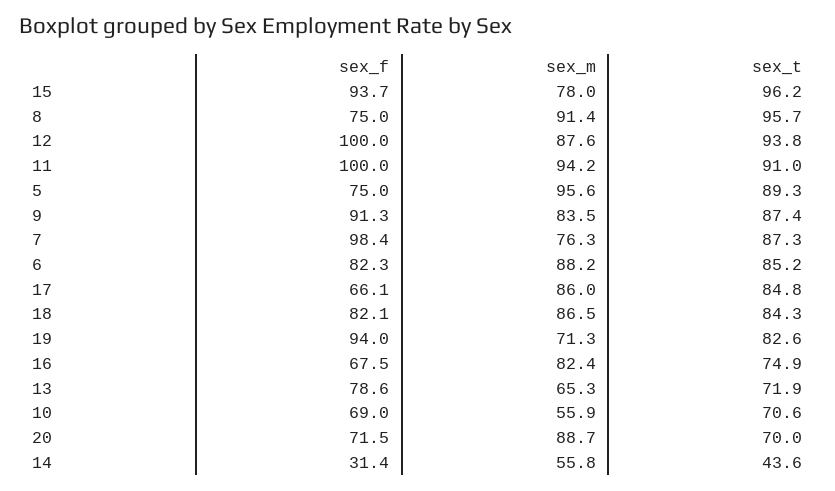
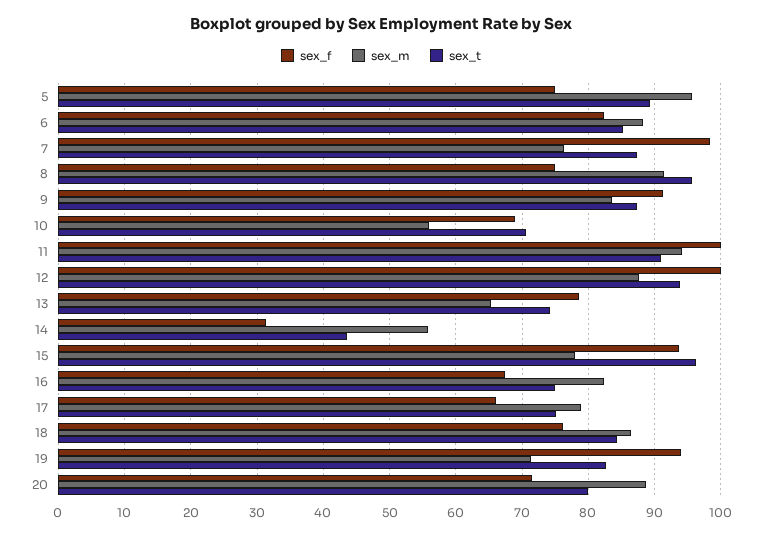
  {
    "sex_f": {
      "15": 93.7,
      "8": 75,
      "12": 100,
      "11": 100,
      "5": 75,
      "9": 91.3,
      "7": 98.4,
      "6": 82.3,
      "17": 66.1,
-     "18": 82.1,
+     "18": 76,
      "19": 94,
      "16": 67.5,
      "13": 78.6,
      "10": 69,
      "20": 71.5,
      "14": 31.4
    },
    "sex_m": {
      "15": 78,
      "8": 91.4,
      "12": 87.6,
      "11": 94.2,
      "5": 95.6,
      "9": 83.5,
      "7": 76.3,
      "6": 88.2,
-     "17": 86,
+     "17": 79,
      "18": 86.5,
      "19": 71.3,
      "16": 82.4,
      "13": 65.3,
      "10": 55.9,
      "20": 88.7,
      "14": 55.8
    },
    "sex_t": {
      "15": 96.2,
      "8": 95.7,
      "12": 93.8,
      "11": 91,
      "5": 89.3,
      "9": 87.4,
      "7": 87.3,
      "6": 85.2,
-     "17": 84.8,
+     "17": 75,
      "18": 84.3,
      "19": 82.6,
      "16": 74.9,
-     "13": 71.9,
+     "13": 74,
      "10": 70.6,
-     "20": 70,
+     "20": 80,
      "14": 43.6
    }
  }

